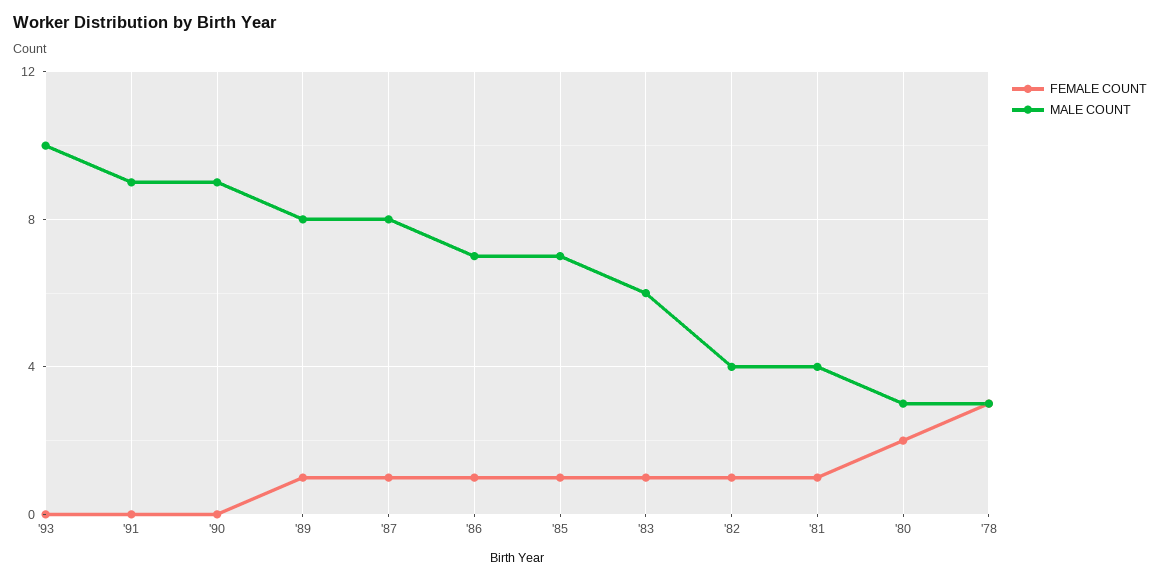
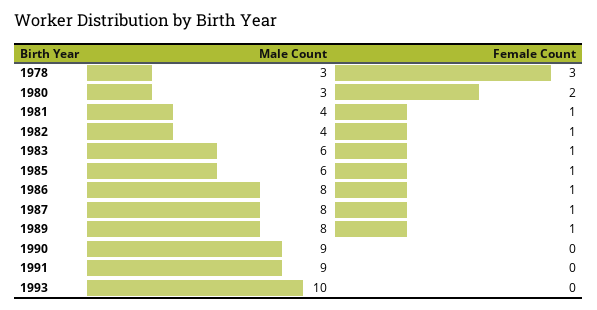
  {
    "FEMALE COUNT": {
      "'93": 0,
      "'91": 0,
      "'90": 0,
      "'89": 1,
      "'87": 1,
      "'86": 1,
      "'85": 1,
      "'83": 1,
      "'82": 1,
      "'81": 1,
      "'80": 2,
      "'78": 3
    },
    "MALE COUNT": {
      "'93": 10,
      "'91": 9,
      "'90": 9,
      "'89": 8,
      "'87": 8,
-     "'86": 7,
+     "'86": 8,
-     "'85": 7,
+     "'85": 6,
      "'83": 6,
      "'82": 4,
      "'81": 4,
      "'80": 3,
      "'78": 3
    }
  }

